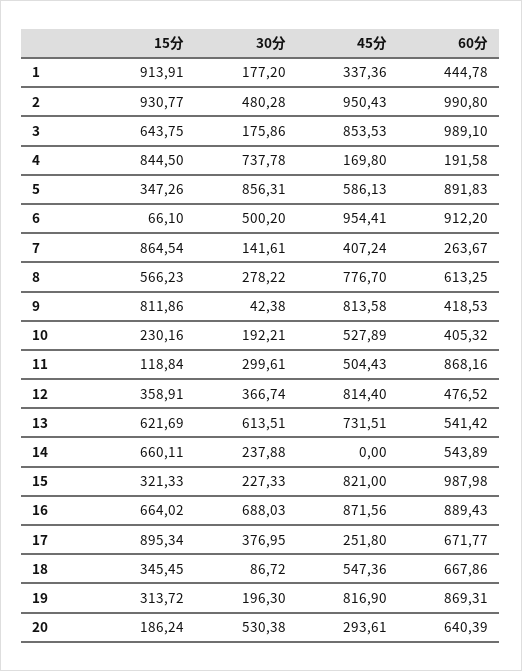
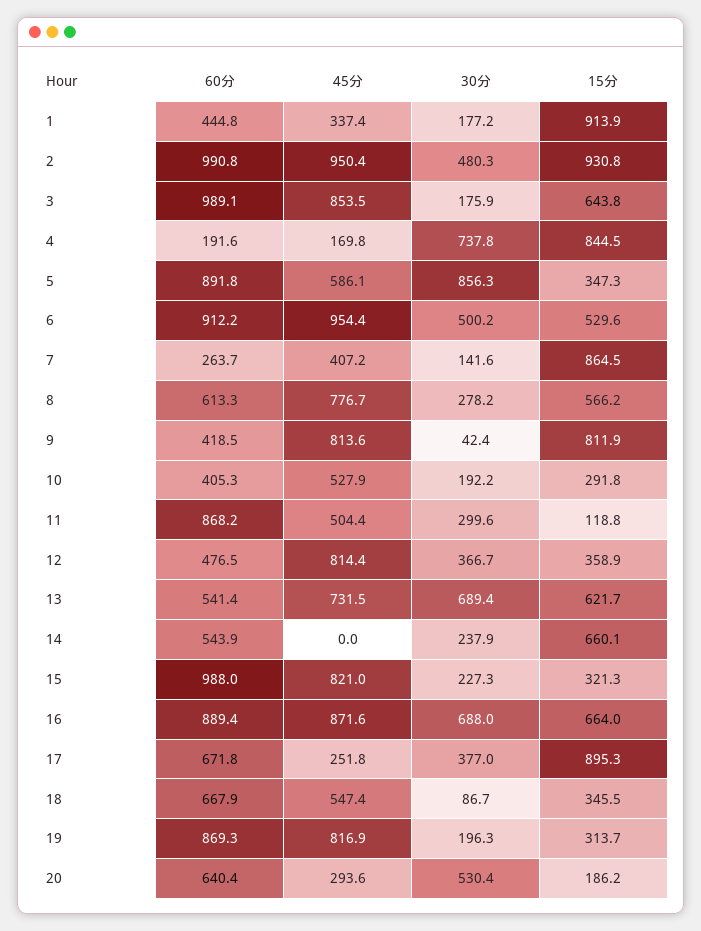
  {
    "15分": {
      "1": 913.91,
      "2": 930.77,
      "3": 643.75,
      "4": 844.5,
      "5": 347.26,
-     "6": 66.1,
+     "6": 529.6,
      "7": 864.54,
      "8": 566.23,
      "9": 811.86,
-     "10": 230.16,
+     "10": 291.8,
      "11": 118.84,
      "12": 358.91,
      "13": 621.69,
      "14": 660.11,
      "15": 321.33,
      "16": 664.02,
      "17": 895.34,
      "18": 345.45,
      "19": 313.72,
      "20": 186.24
    },
    "30分": {
      "1": 177.2,
      "2": 480.28,
      "3": 175.86,
      "4": 737.78,
      "5": 856.31,
      "6": 500.2,
      "7": 141.61,
      "8": 278.22,
      "9": 42.38,
      "10": 192.21,
      "11": 299.61,
      "12": 366.74,
-     "13": 613.51,
+     "13": 689.4,
      "14": 237.88,
      "15": 227.33,
      "16": 688.03,
      "17": 376.95,
      "18": 86.72,
      "19": 196.3,
      "20": 530.38
    },
    "45分": {
      "1": 337.36,
      "2": 950.43,
      "3": 853.53,
      "4": 169.8,
      "5": 586.13,
      "6": 954.41,
      "7": 407.24,
      "8": 776.7,
      "9": 813.58,
      "10": 527.89,
      "11": 504.43,
      "12": 814.4,
      "13": 731.51,
      "14": 0,
      "15": 821,
      "16": 871.56,
      "17": 251.8,
      "18": 547.36,
      "19": 816.9,
      "20": 293.61
    },
    "60分": {
      "1": 444.78,
      "2": 990.8,
      "3": 989.1,
      "4": 191.58,
      "5": 891.83,
      "6": 912.2,
      "7": 263.67,
      "8": 613.25,
      "9": 418.53,
      "10": 405.32,
      "11": 868.16,
      "12": 476.52,
      "13": 541.42,
      "14": 543.89,
      "15": 987.98,
      "16": 889.43,
      "17": 671.77,
      "18": 667.86,
      "19": 869.31,
      "20": 640.39
    }
  }

